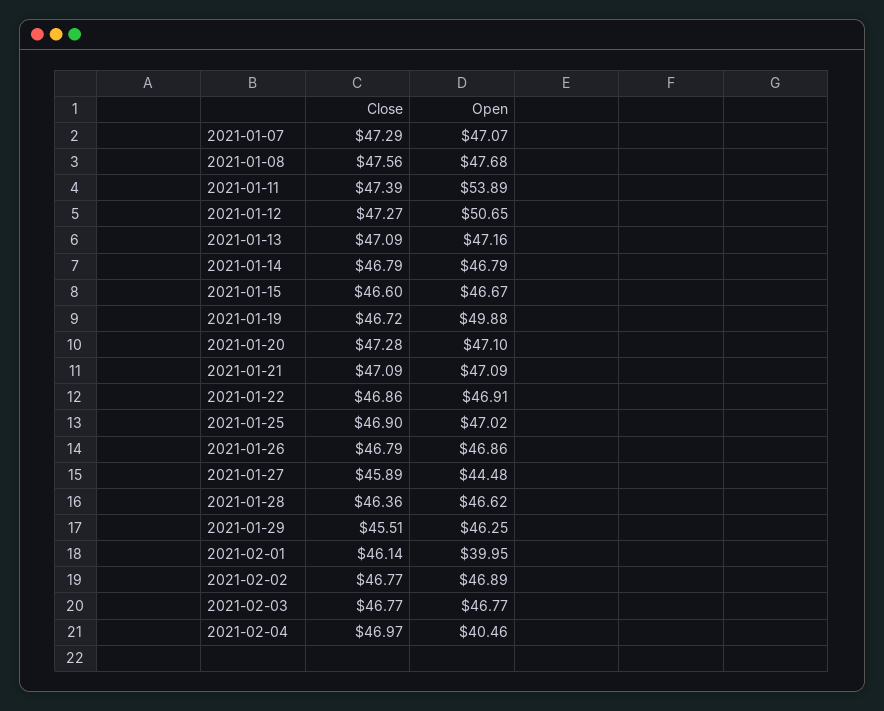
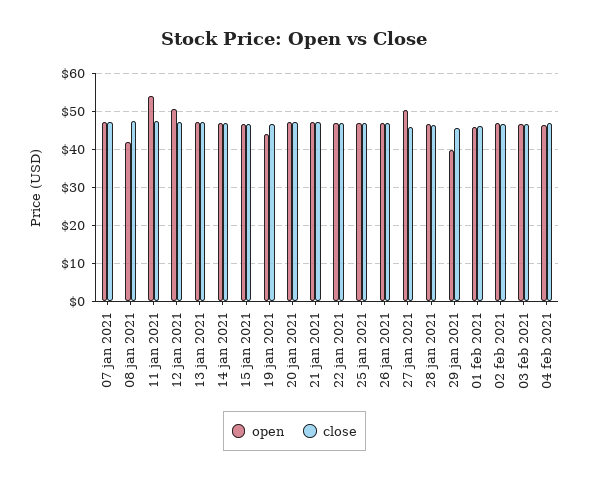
  {
    "Close": {
      "2021-01-07": 47.29,
      "2021-01-08": 47.56,
      "2021-01-11": 47.39,
      "2021-01-12": 47.27,
      "2021-01-13": 47.09,
      "2021-01-14": 46.79,
      "2021-01-15": 46.6,
      "2021-01-19": 46.72,
      "2021-01-20": 47.28,
      "2021-01-21": 47.09,
      "2021-01-22": 46.86,
      "2021-01-25": 46.9,
      "2021-01-26": 46.79,
      "2021-01-27": 45.89,
      "2021-01-28": 46.36,
      "2021-01-29": 45.51,
      "2021-02-01": 46.14,
      "2021-02-02": 46.77,
      "2021-02-03": 46.77,
      "2021-02-04": 46.97
    },
    "Open": {
      "2021-01-07": 47.07,
-     "2021-01-08": 47.68,
+     "2021-01-08": 42,
      "2021-01-11": 53.89,
      "2021-01-12": 50.65,
      "2021-01-13": 47.16,
      "2021-01-14": 46.79,
      "2021-01-15": 46.67,
-     "2021-01-19": 49.88,
+     "2021-01-19": 44,
      "2021-01-20": 47.1,
      "2021-01-21": 47.09,
      "2021-01-22": 46.91,
      "2021-01-25": 47.02,
      "2021-01-26": 46.86,
-     "2021-01-27": 44.48,
+     "2021-01-27": 50,
      "2021-01-28": 46.62,
-     "2021-01-29": 46.25,
+     "2021-01-29": 40,
-     "2021-02-01": 39.95,
+     "2021-02-01": 46,
      "2021-02-02": 46.89,
      "2021-02-03": 46.77,
-     "2021-02-04": 40.46
+     "2021-02-04": 46
    }
  }

